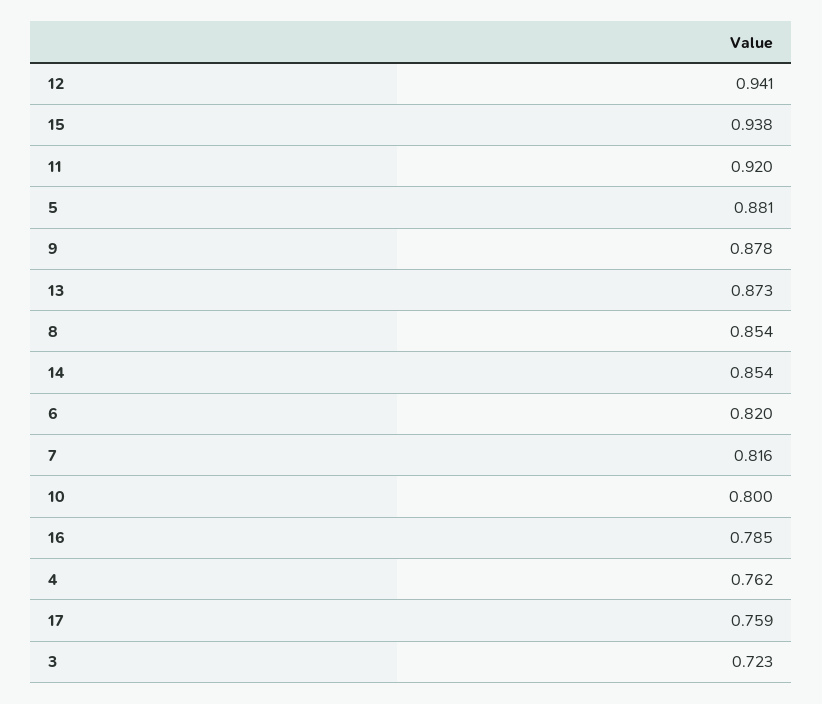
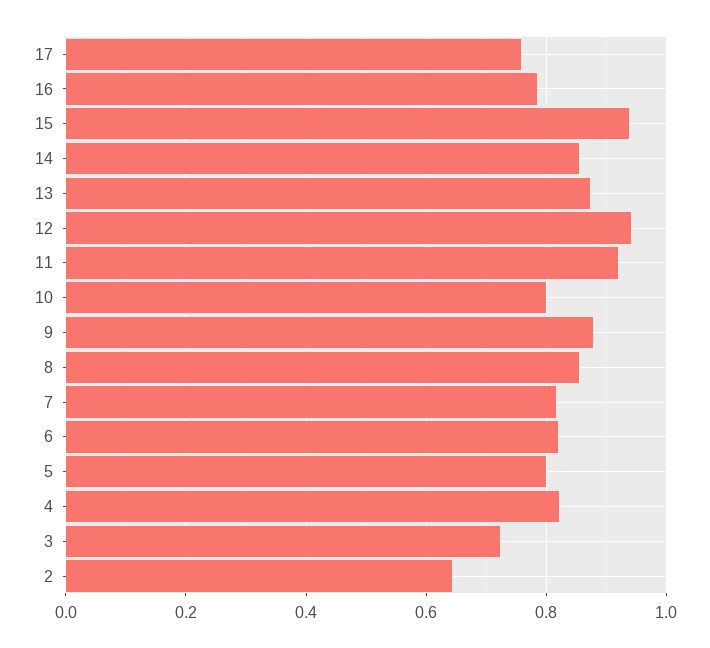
  {
    "12": 0.941,
    "15": 0.938,
    "11": 0.92,
-   "5": 0.881,
+   "5": 0.8,
    "9": 0.878,
    "13": 0.873,
    "8": 0.854,
    "14": 0.854,
    "6": 0.82,
    "7": 0.816,
    "10": 0.8,
    "16": 0.785,
-   "4": 0.762,
+   "4": 0.82,
    "17": 0.759,
-   "3": 0.723
+   "3": 0.723,
+   "2": 0.64
  }

